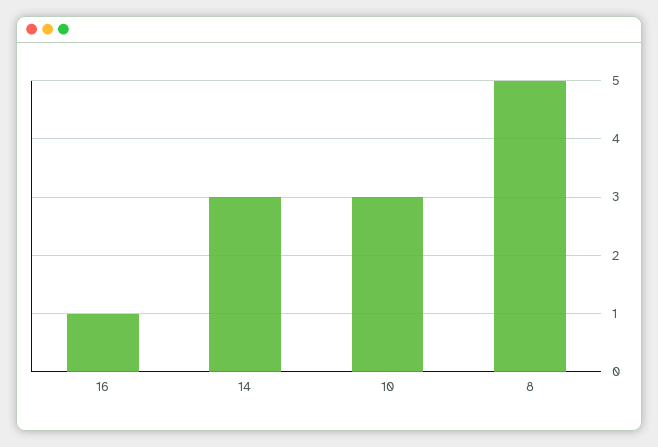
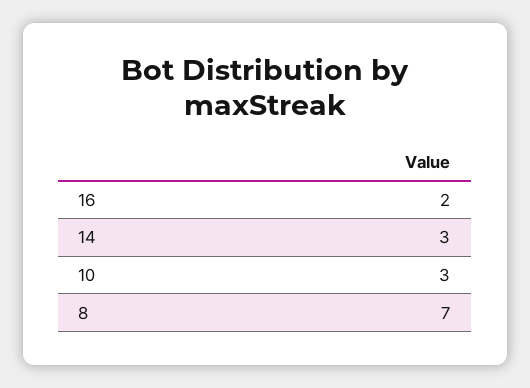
  {
-   "16": 1,
+   "16": 2,
    "14": 3,
    "10": 3,
-   "8": 5
+   "8": 7
  }

